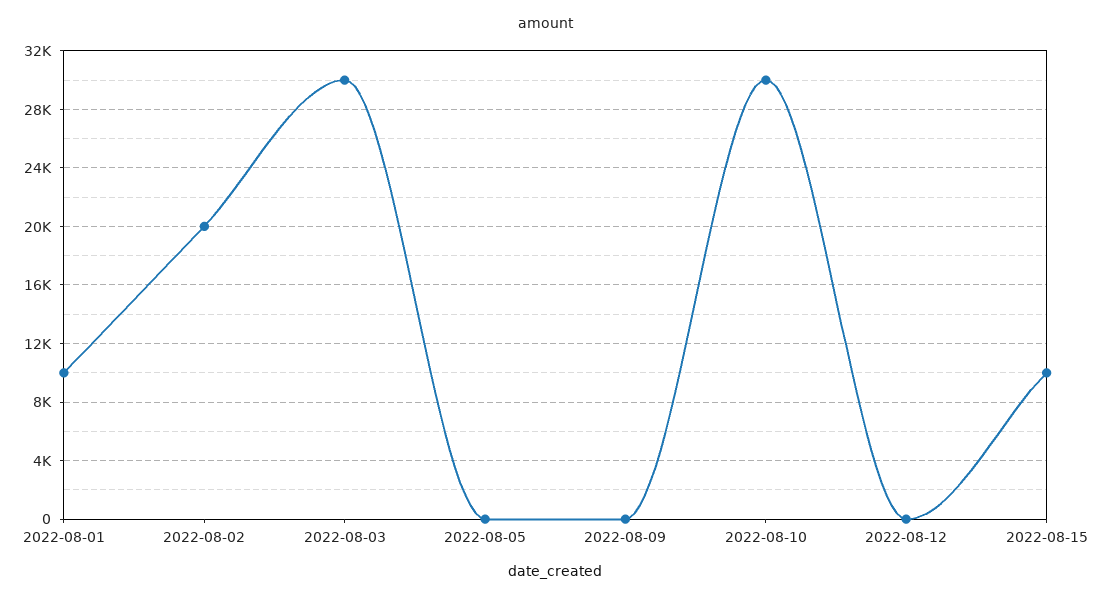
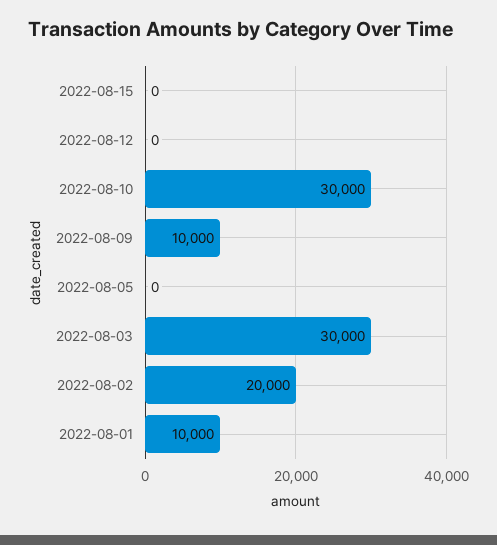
  {
    "2022-08-01": 10000,
    "2022-08-02": 20000,
    "2022-08-03": 30000,
    "2022-08-05": 0,
-   "2022-08-09": 0,
+   "2022-08-09": 10000,
    "2022-08-10": 30000,
    "2022-08-12": 0,
-   "2022-08-15": 10000
+   "2022-08-15": 0
  }

